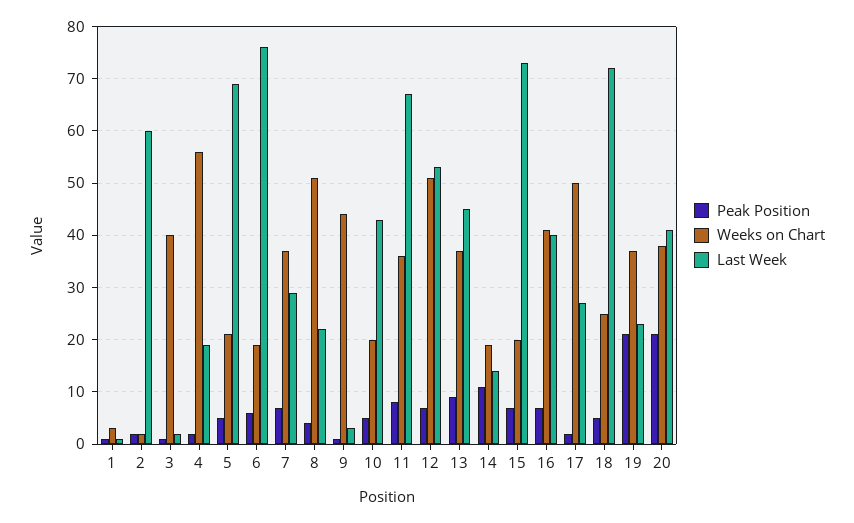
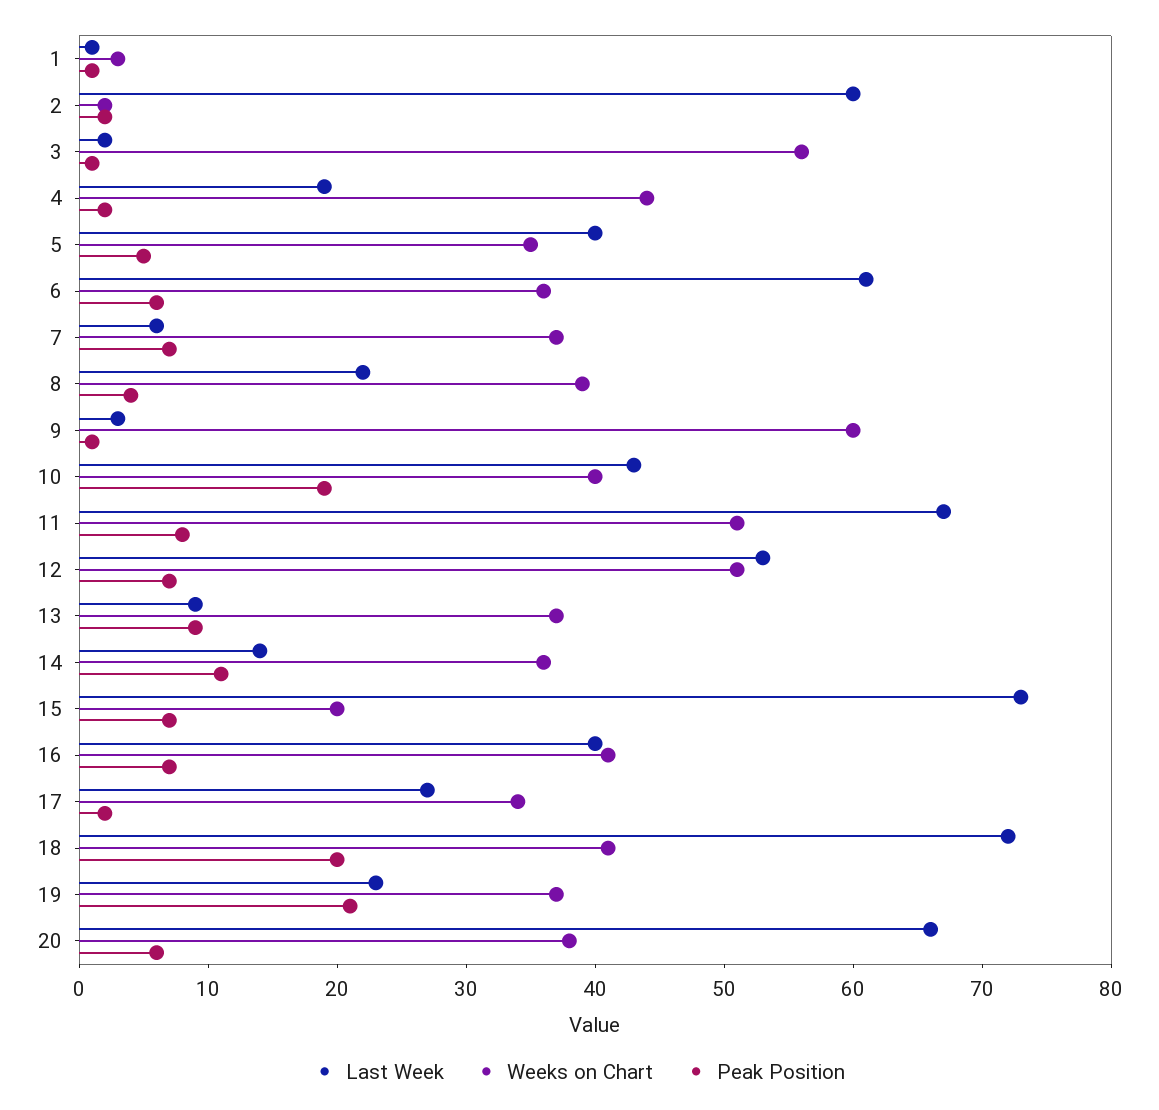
  {
    "Peak Position": {
      "1": 1,
      "2": 2,
      "3": 1,
      "4": 2,
      "5": 5,
      "6": 6,
      "7": 7,
      "8": 4,
      "9": 1,
-     "10": 5,
+     "10": 19,
      "11": 8,
      "12": 7,
      "13": 9,
      "14": 11,
      "15": 7,
      "16": 7,
      "17": 2,
-     "18": 5,
+     "18": 20,
      "19": 21,
-     "20": 20
+     "20": 6
    },
    "Weeks on Chart": {
      "1": 3,
      "2": 2,
-     "3": 40,
+     "3": 56,
-     "4": 55,
+     "4": 44,
-     "5": 20,
+     "5": 35,
-     "6": 20,
+     "6": 36,
      "7": 37,
-     "8": 50,
+     "8": 39,
-     "9": 45,
+     "9": 60,
-     "10": 20,
+     "10": 40,
-     "11": 35,
+     "11": 51,
      "12": 51,
      "13": 37,
-     "14": 20,
+     "14": 36,
      "15": 20,
      "16": 41,
-     "17": 50,
+     "17": 34,
-     "18": 25,
+     "18": 41,
      "19": 37,
      "20": 38
    },
    "Last Week": {
      "1": 1,
      "2": 60,
      "3": 2,
      "4": 19,
-     "5": 70,
+     "5": 40,
-     "6": 75,
+     "6": 61,
-     "7": 30,
+     "7": 6,
      "8": 22,
      "9": 3,
      "10": 43,
      "11": 67,
      "12": 53,
-     "13": 45,
+     "13": 9,
      "14": 14,
      "15": 73,
      "16": 40,
      "17": 27,
      "18": 72,
      "19": 23,
-     "20": 40
+     "20": 66
    }
  }

